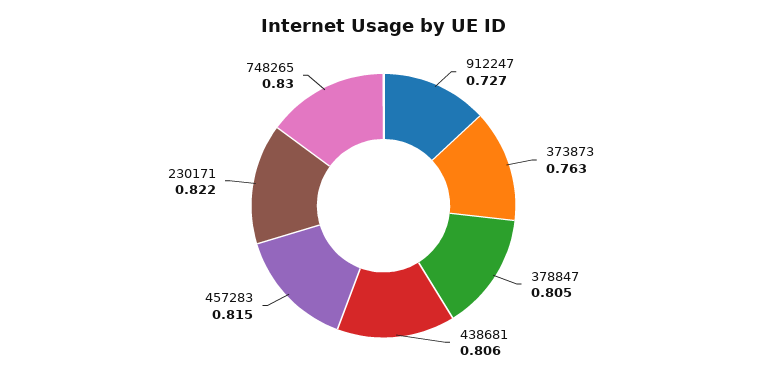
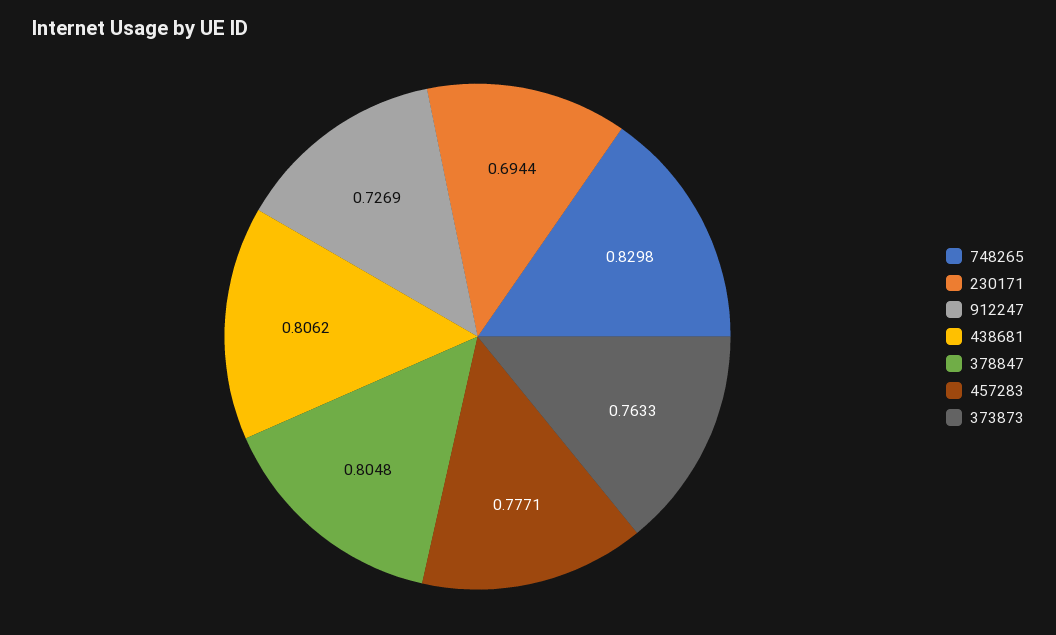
  {
    "912247": 0.7269,
    "373873": 0.7633,
    "378847": 0.8048,
    "438681": 0.8062,
-   "457283": 0.815,
+   "457283": 0.7771,
-   "230171": 0.822,
+   "230171": 0.6944,
    "748265": 0.8298
  }

